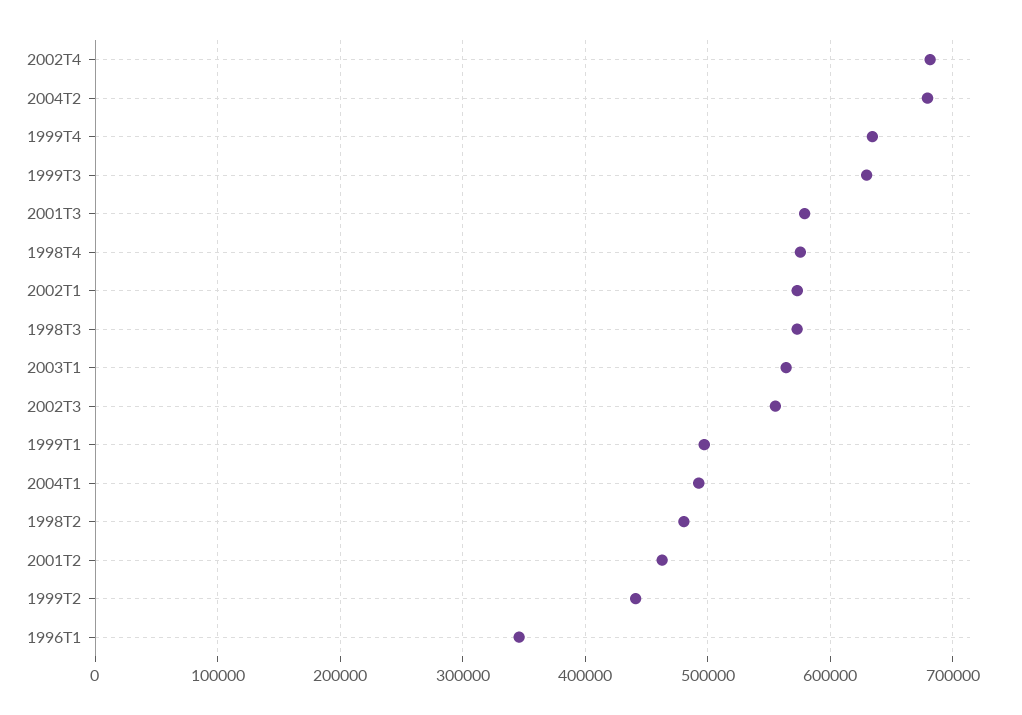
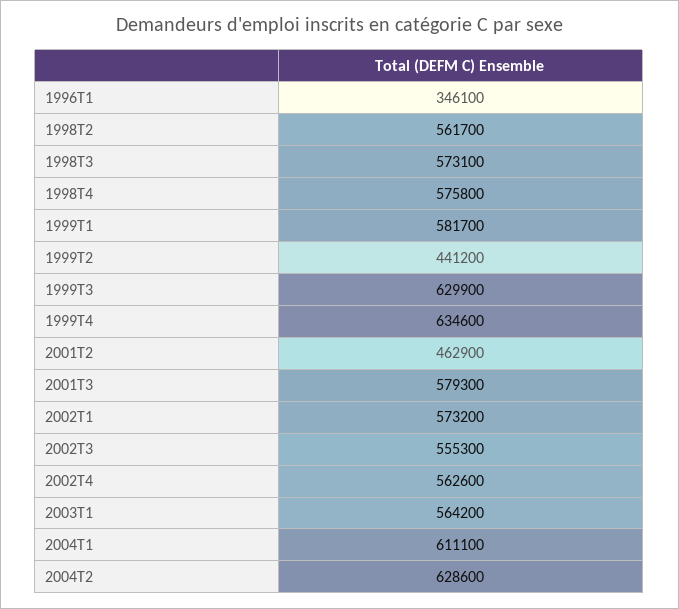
  {
-   "2002T4": 680000,
+   "2002T4": 562600,
-   "2004T2": 680000,
+   "2004T2": 628600,
    "1999T4": 634600,
    "1999T3": 629900,
    "2001T3": 579300,
    "1998T4": 575800,
    "2002T1": 573200,
    "1998T3": 573100,
    "2003T1": 564200,
    "2002T3": 555300,
-   "1999T1": 500000,
+   "1999T1": 581700,
-   "2004T1": 490000,
+   "2004T1": 611100,
-   "1998T2": 480000,
+   "1998T2": 561700,
    "2001T2": 462900,
    "1999T2": 441200,
    "1996T1": 346100
  }

